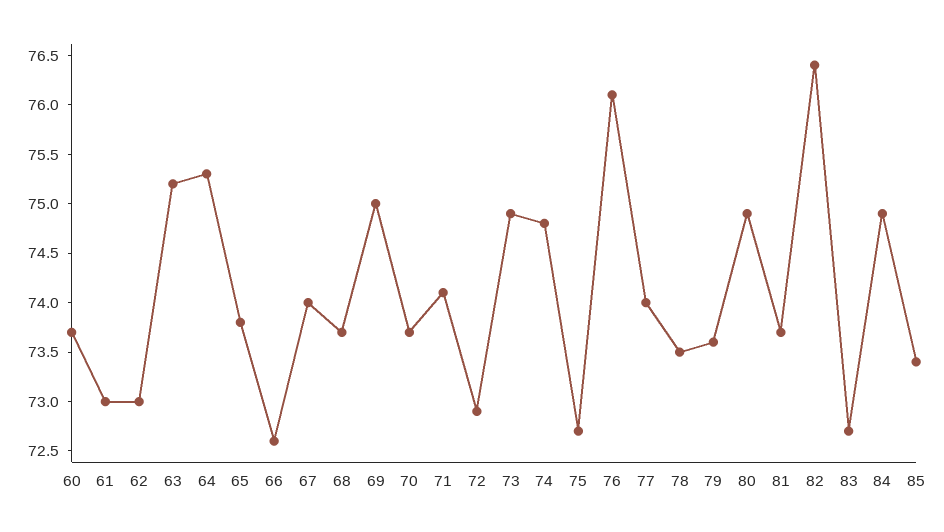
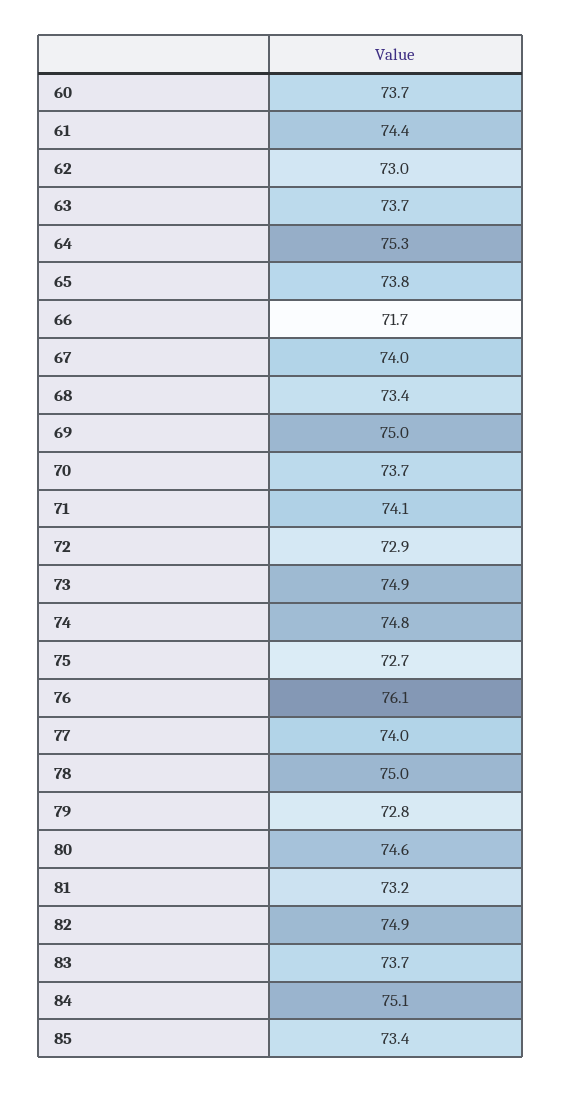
  {
    "60": 73.7,
-   "61": 73,
+   "61": 74.4,
    "62": 73,
-   "63": 75.2,
+   "63": 73.7,
    "64": 75.3,
    "65": 73.8,
-   "66": 72.6,
+   "66": 71.7,
    "67": 74,
-   "68": 73.7,
+   "68": 73.4,
    "69": 75,
    "70": 73.7,
    "71": 74.1,
    "72": 72.9,
    "73": 74.9,
    "74": 74.8,
    "75": 72.7,
    "76": 76.1,
    "77": 74,
-   "78": 73.5,
+   "78": 75,
-   "79": 73.6,
+   "79": 72.8,
-   "80": 74.9,
+   "80": 74.6,
-   "81": 73.7,
+   "81": 73.2,
-   "82": 76.4,
+   "82": 74.9,
-   "83": 72.7,
+   "83": 73.7,
-   "84": 74.9,
+   "84": 75.1,
    "85": 73.4
  }

